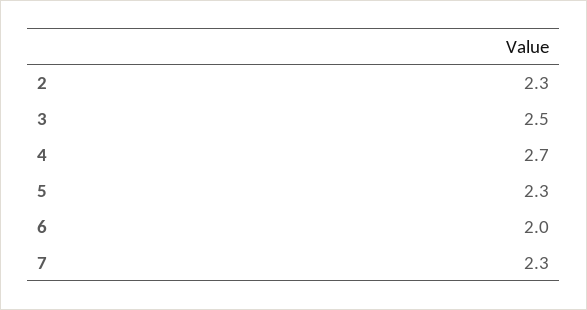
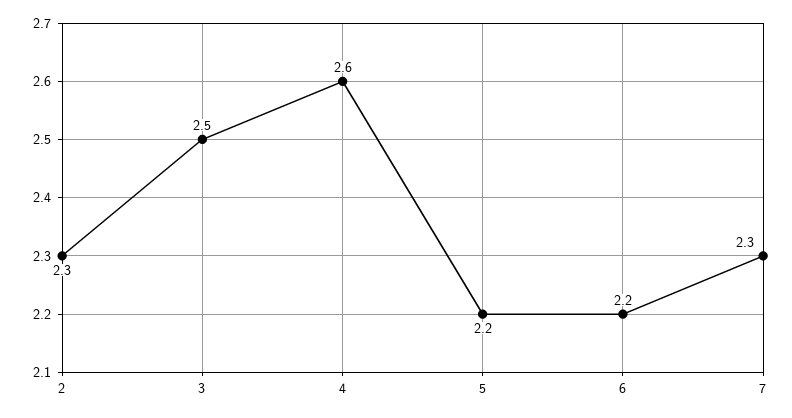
  {
    "2": 2.3,
    "3": 2.5,
-   "4": 2.7,
+   "4": 2.6,
-   "5": 2.3,
+   "5": 2.2,
-   "6": 2,
+   "6": 2.2,
    "7": 2.3
  }

